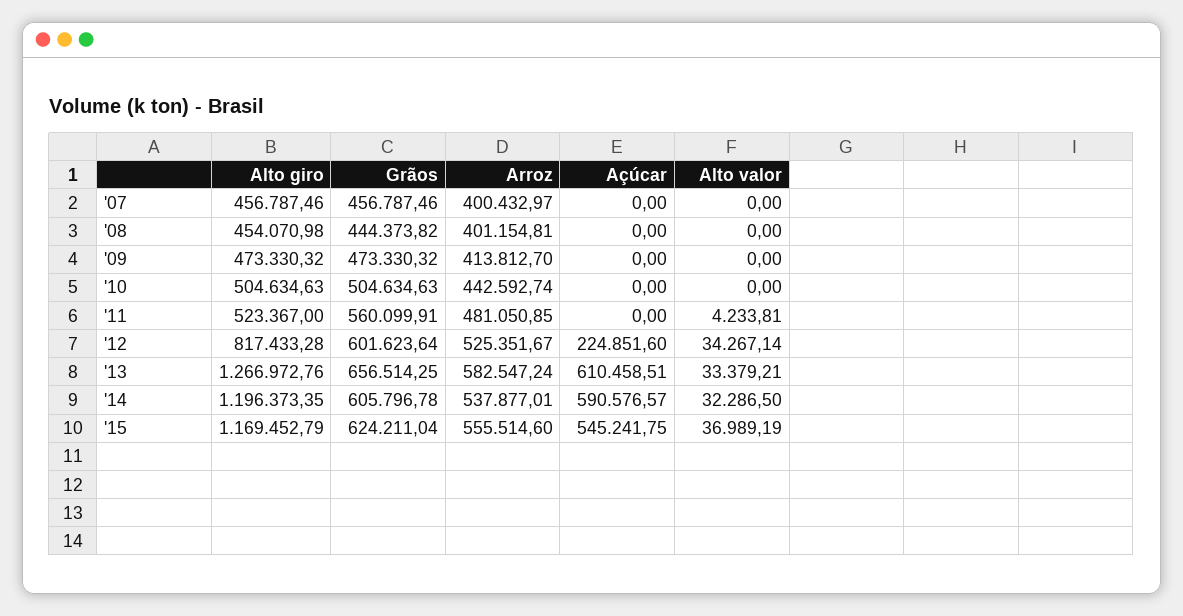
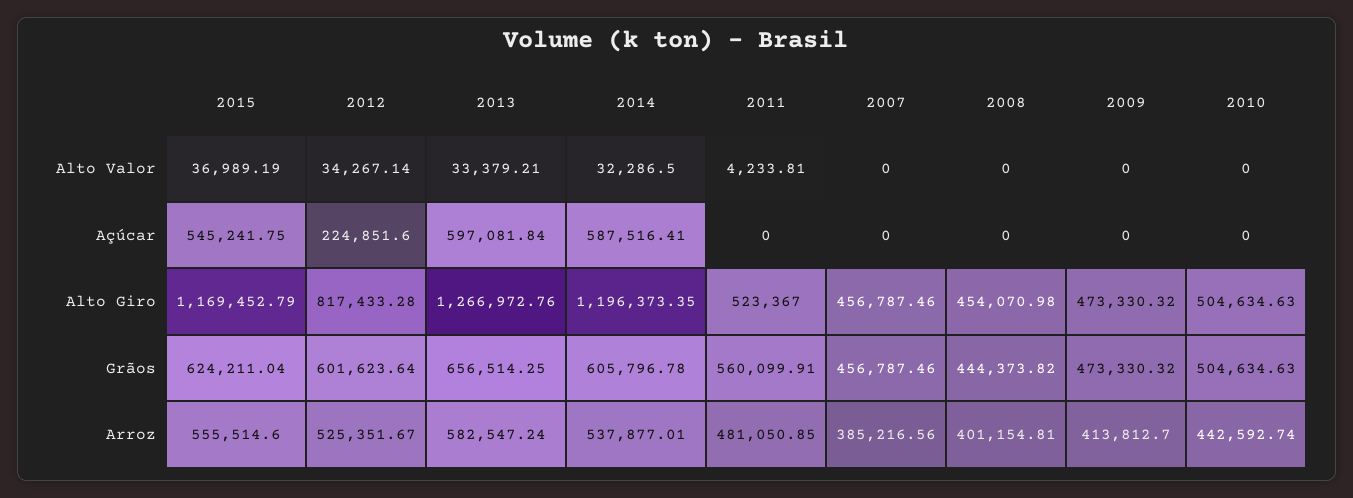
  {
    "Alto giro": {
      "'07": 456787.46,
      "'08": 454070.98,
      "'09": 473330.32,
      "'10": 504634.63,
      "'11": 523367,
      "'12": 817433.28,
      "'13": 1266972.76,
      "'14": 1196373.35,
      "'15": 1169452.79
    },
    "Grãos": {
      "'07": 456787.46,
      "'08": 444373.82,
      "'09": 473330.32,
      "'10": 504634.63,
      "'11": 560099.91,
      "'12": 601623.64,
      "'13": 656514.25,
      "'14": 605796.78,
      "'15": 624211.04
    },
    "Arroz": {
-     "'07": 400432.97,
+     "'07": 385216.56,
      "'08": 401154.81,
      "'09": 413812.7,
      "'10": 442592.74,
      "'11": 481050.85,
      "'12": 525351.67,
      "'13": 582547.24,
      "'14": 537877.01,
      "'15": 555514.6
    },
    "Açúcar": {
      "'07": 0,
      "'08": 0,
      "'09": 0,
      "'10": 0,
      "'11": 0,
      "'12": 224851.6,
-     "'13": 610458.51,
+     "'13": 597081.84,
-     "'14": 590576.57,
+     "'14": 587516.41,
      "'15": 545241.75
    },
    "Alto valor": {
      "'07": 0,
      "'08": 0,
      "'09": 0,
      "'10": 0,
      "'11": 4233.81,
      "'12": 34267.14,
      "'13": 33379.21,
      "'14": 32286.5,
      "'15": 36989.19
    }
  }

